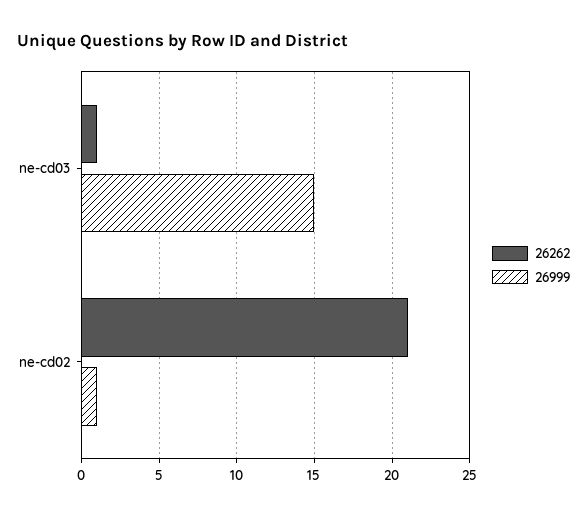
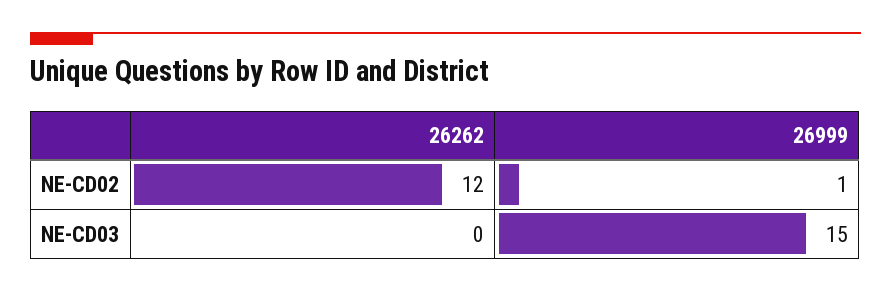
  {
    "26262": {
-     "ne-cd03": 1,
+     "ne-cd03": 0,
-     "ne-cd02": 21
+     "ne-cd02": 12
    },
    "26999": {
      "ne-cd03": 15,
      "ne-cd02": 1
    }
  }

